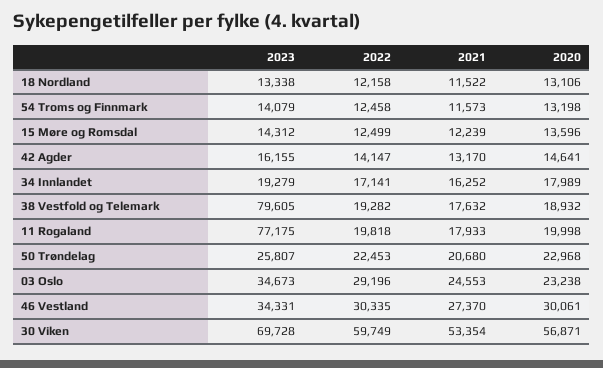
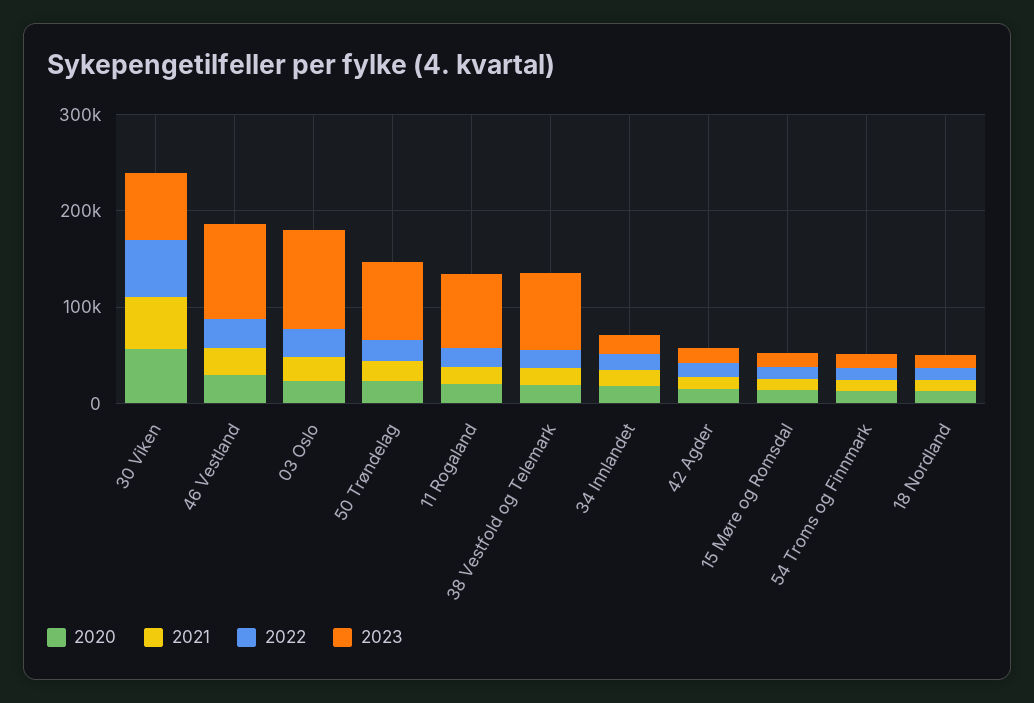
  {
    "2023": {
      "18 Nordland": 13338,
      "54 Troms og Finnmark": 14079,
      "15 Møre og Romsdal": 14312,
      "42 Agder": 16155,
      "34 Innlandet": 19279,
      "38 Vestfold og Telemark": 79605,
      "11 Rogaland": 77175,
-     "50 Trøndelag": 25807,
+     "50 Trøndelag": 80000,
-     "03 Oslo": 34673,
+     "03 Oslo": 100000,
-     "46 Vestland": 34331,
+     "46 Vestland": 100000,
      "30 Viken": 69728
    },
    "2022": {
      "18 Nordland": 12158,
      "54 Troms og Finnmark": 12458,
      "15 Møre og Romsdal": 12499,
      "42 Agder": 14147,
      "34 Innlandet": 17141,
      "38 Vestfold og Telemark": 19282,
      "11 Rogaland": 19818,
      "50 Trøndelag": 22453,
      "03 Oslo": 29196,
      "46 Vestland": 30335,
      "30 Viken": 59749
    },
    "2021": {
      "18 Nordland": 11522,
      "54 Troms og Finnmark": 11573,
      "15 Møre og Romsdal": 12239,
      "42 Agder": 13170,
      "34 Innlandet": 16252,
      "38 Vestfold og Telemark": 17632,
      "11 Rogaland": 17933,
      "50 Trøndelag": 20680,
      "03 Oslo": 24553,
      "46 Vestland": 27370,
      "30 Viken": 53354
    },
    "2020": {
      "18 Nordland": 13106,
      "54 Troms og Finnmark": 13198,
      "15 Møre og Romsdal": 13596,
      "42 Agder": 14641,
      "34 Innlandet": 17989,
      "38 Vestfold og Telemark": 18932,
      "11 Rogaland": 19998,
      "50 Trøndelag": 22968,
      "03 Oslo": 23238,
      "46 Vestland": 30061,
      "30 Viken": 56871
    }
  }

